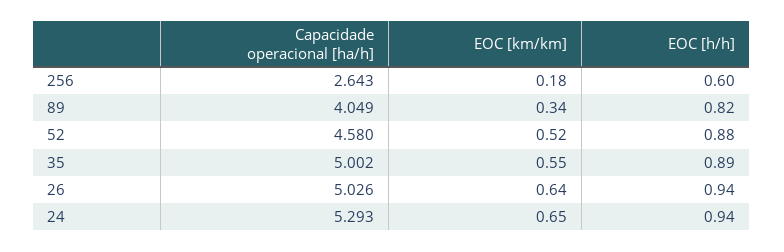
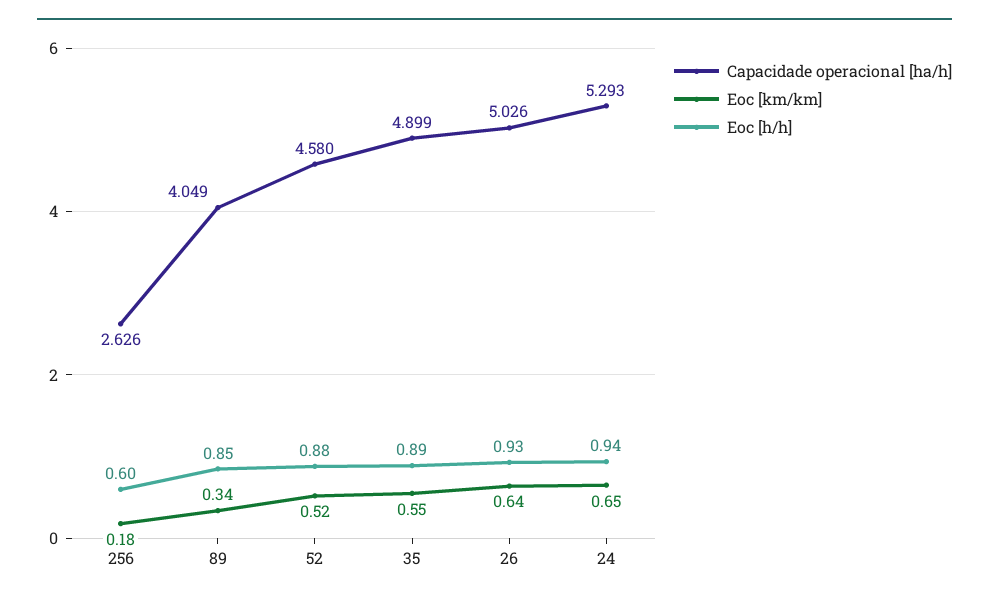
  {
    "Capacidade operacional [ha/h]": {
-     "256": 2.643,
+     "256": 2.626,
      "89": 4.049,
      "52": 4.58,
-     "35": 5.002,
+     "35": 4.899,
      "26": 5.026,
      "24": 5.293
    },
    "EOC [km/km]": {
      "256": 0.18,
      "89": 0.34,
      "52": 0.52,
      "35": 0.55,
      "26": 0.64,
      "24": 0.65
    },
    "EOC [h/h]": {
      "256": 0.6,
-     "89": 0.82,
+     "89": 0.85,
      "52": 0.88,
      "35": 0.89,
-     "26": 0.94,
+     "26": 0.93,
      "24": 0.94
    }
  }

